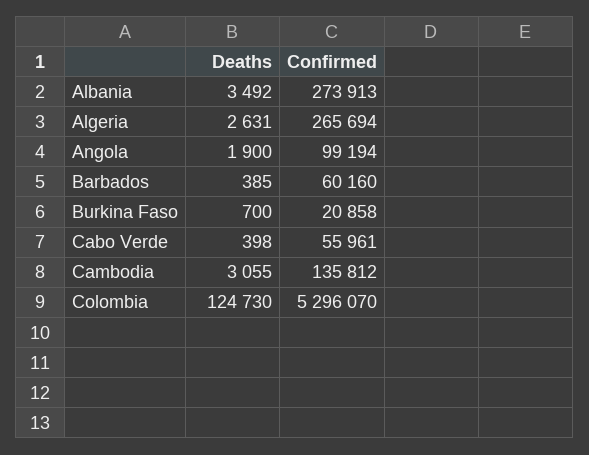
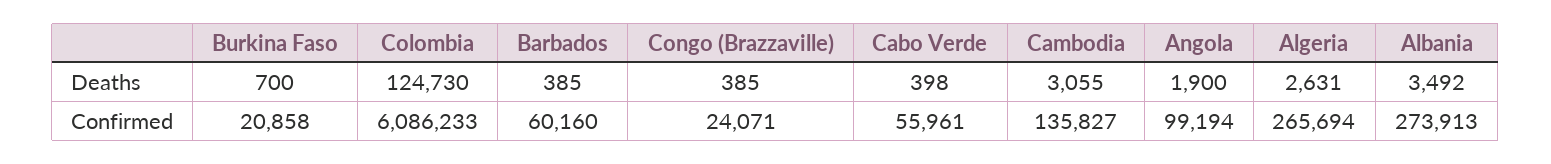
  {
    "Deaths": {
      "Albania": 3492,
      "Algeria": 2631,
      "Angola": 1900,
      "Barbados": 385,
      "Burkina Faso": 700,
      "Cabo Verde": 398,
      "Cambodia": 3055,
-     "Colombia": 124730
+     "Colombia": 124730,
+     "Congo (Brazzaville)": 385
    },
    "Confirmed": {
      "Albania": 273913,
      "Algeria": 265694,
      "Angola": 99194,
      "Barbados": 60160,
      "Burkina Faso": 20858,
      "Cabo Verde": 55961,
-     "Cambodia": 135812,
+     "Cambodia": 135827,
-     "Colombia": 5296070
+     "Colombia": 6086233,
+     "Congo (Brazzaville)": 24071
    }
  }

